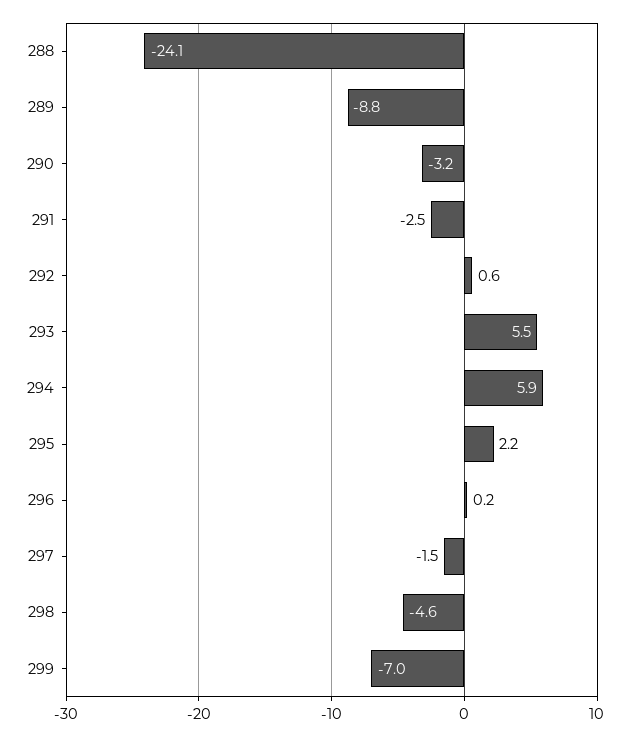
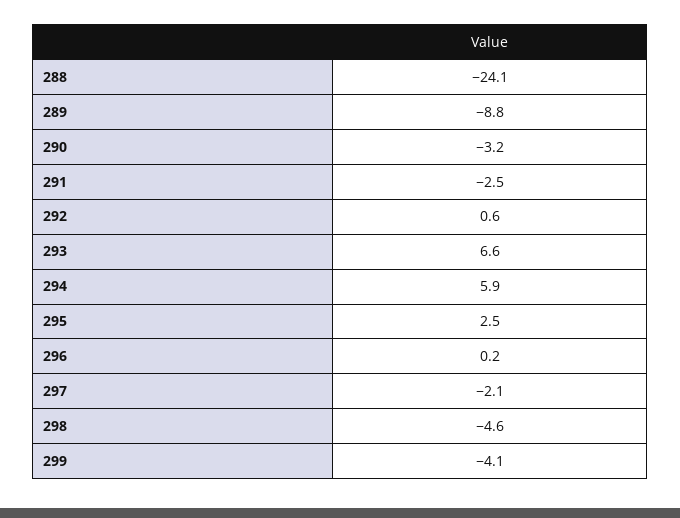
  {
    "288": -24.1,
    "289": -8.8,
    "290": -3.2,
    "291": -2.5,
    "292": 0.6,
-   "293": 5.5,
+   "293": 6.6,
    "294": 5.9,
-   "295": 2.2,
+   "295": 2.5,
    "296": 0.2,
-   "297": -1.5,
+   "297": -2.1,
    "298": -4.6,
-   "299": -7
+   "299": -4.1
  }

